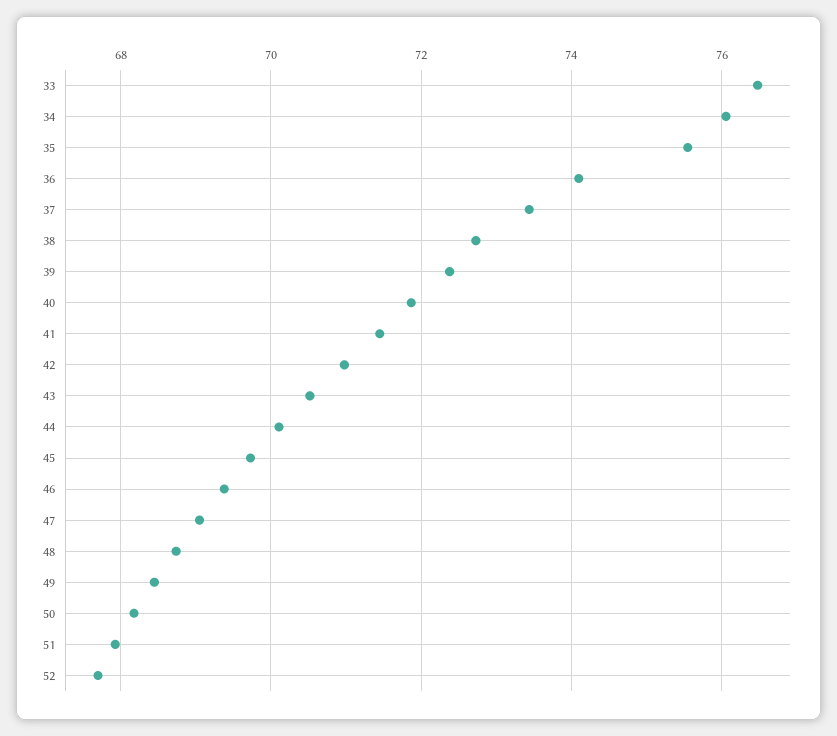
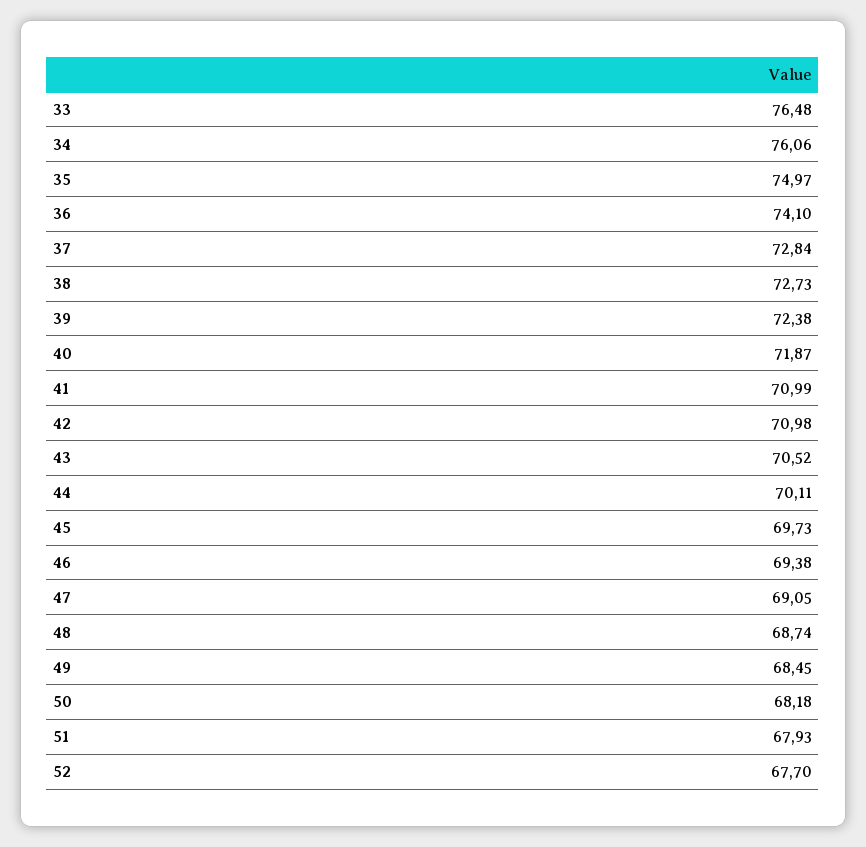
  {
    "33": 76.48,
    "34": 76.06,
-   "35": 75.6,
+   "35": 74.97,
    "36": 74.1,
-   "37": 73.4,
+   "37": 72.84,
    "38": 72.73,
    "39": 72.38,
    "40": 71.87,
-   "41": 71.4,
+   "41": 70.99,
    "42": 70.98,
    "43": 70.52,
    "44": 70.11,
    "45": 69.73,
    "46": 69.38,
    "47": 69.05,
    "48": 68.74,
    "49": 68.45,
    "50": 68.18,
    "51": 67.93,
    "52": 67.7
  }

